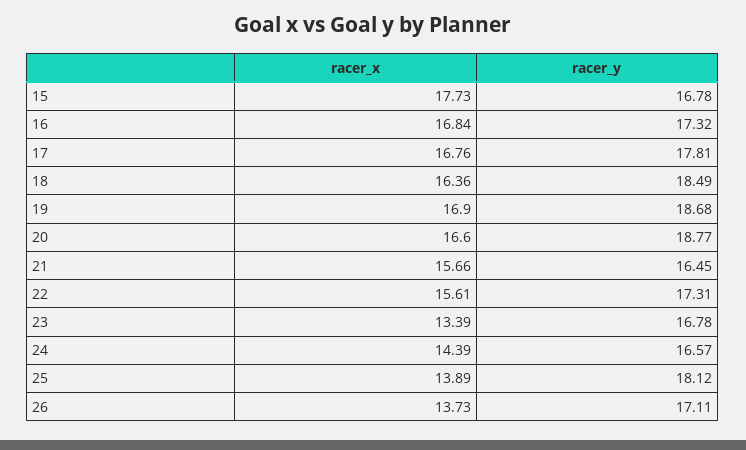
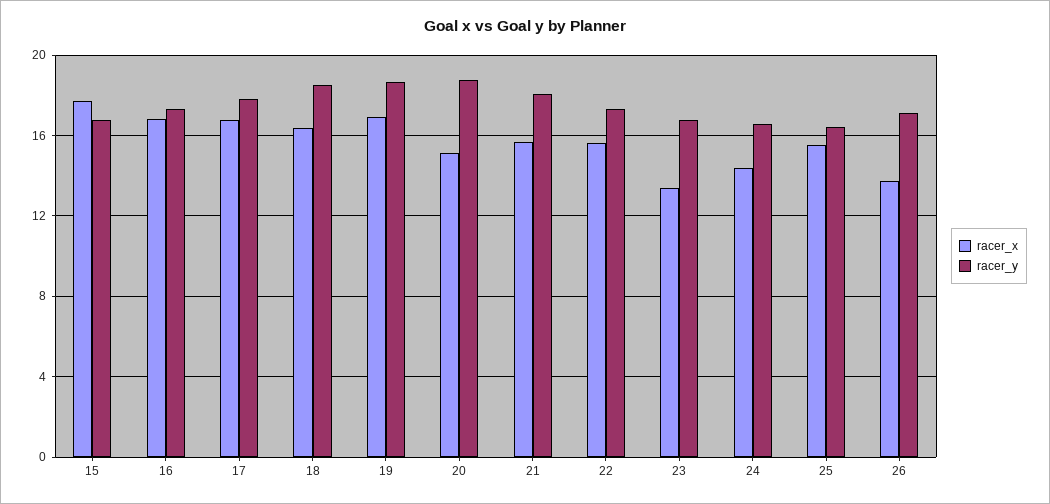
  {
    "racer_x": {
      "15": 17.73,
      "16": 16.84,
      "17": 16.76,
      "18": 16.36,
      "19": 16.9,
-     "20": 16.6,
+     "20": 15,
      "21": 15.66,
      "22": 15.61,
      "23": 13.39,
      "24": 14.39,
-     "25": 13.89,
+     "25": 15.5,
      "26": 13.73
    },
    "racer_y": {
      "15": 16.78,
      "16": 17.32,
      "17": 17.81,
      "18": 18.49,
      "19": 18.68,
      "20": 18.77,
-     "21": 16.45,
+     "21": 18,
      "22": 17.31,
      "23": 16.78,
      "24": 16.57,
-     "25": 18.12,
+     "25": 16.5,
      "26": 17.11
    }
  }

